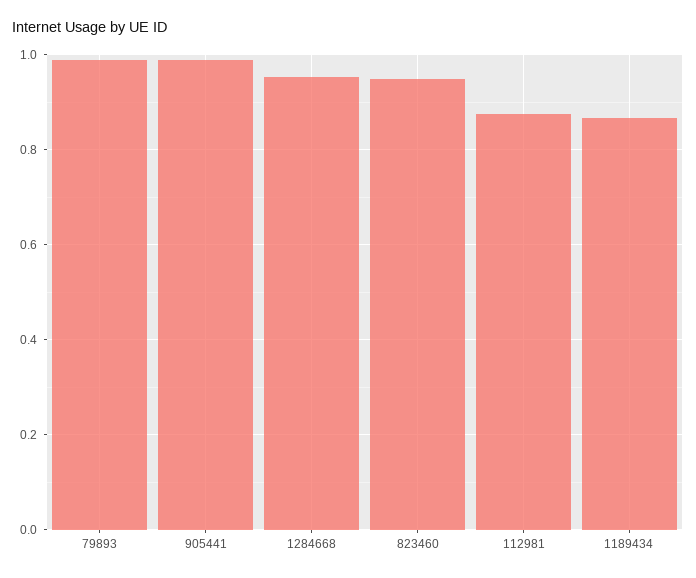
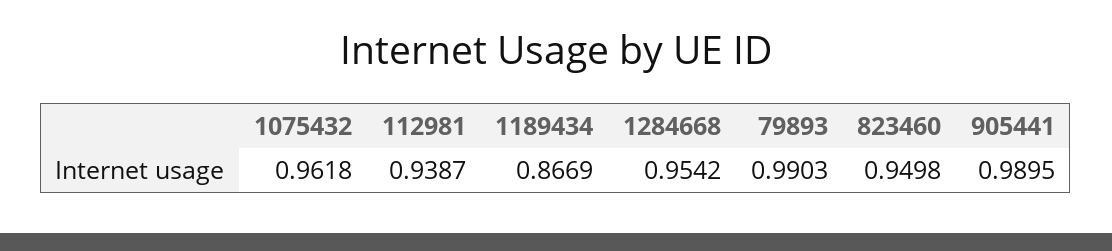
  {
    "79893": 0.9903,
    "905441": 0.9895,
    "1284668": 0.9542,
    "823460": 0.9498,
-   "112981": 0.88,
+   "112981": 0.9387,
-   "1189434": 0.8669
+   "1189434": 0.8669,
+   "1075432": 0.9618
  }

